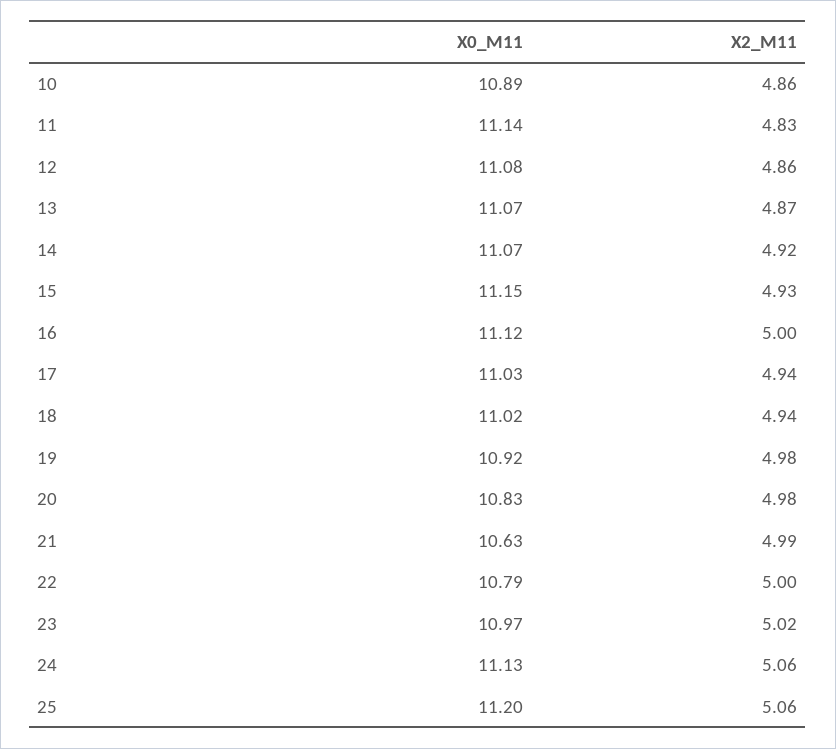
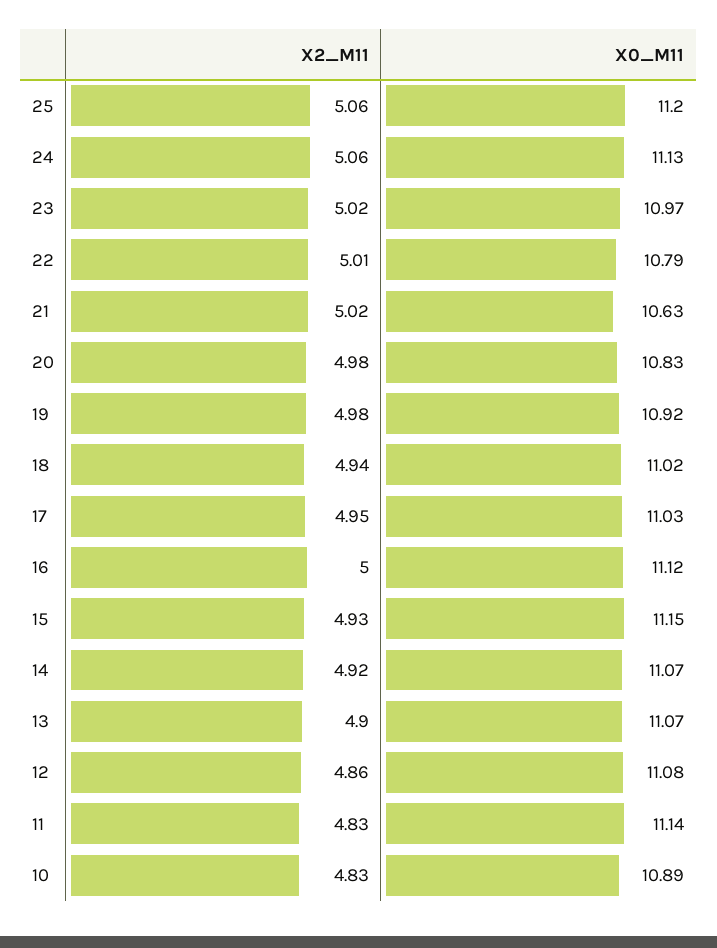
  {
    "X0_M11": {
      "10": 10.89,
      "11": 11.14,
      "12": 11.08,
      "13": 11.07,
      "14": 11.07,
      "15": 11.15,
      "16": 11.12,
      "17": 11.03,
      "18": 11.02,
      "19": 10.92,
      "20": 10.83,
      "21": 10.63,
      "22": 10.79,
      "23": 10.97,
      "24": 11.13,
      "25": 11.2
    },
    "X2_M11": {
-     "10": 4.86,
+     "10": 4.83,
      "11": 4.83,
      "12": 4.86,
-     "13": 4.87,
+     "13": 4.9,
      "14": 4.92,
      "15": 4.93,
      "16": 5,
-     "17": 4.94,
+     "17": 4.95,
      "18": 4.94,
      "19": 4.98,
      "20": 4.98,
-     "21": 4.99,
+     "21": 5.02,
-     "22": 5,
+     "22": 5.01,
      "23": 5.02,
      "24": 5.06,
      "25": 5.06
    }
  }

